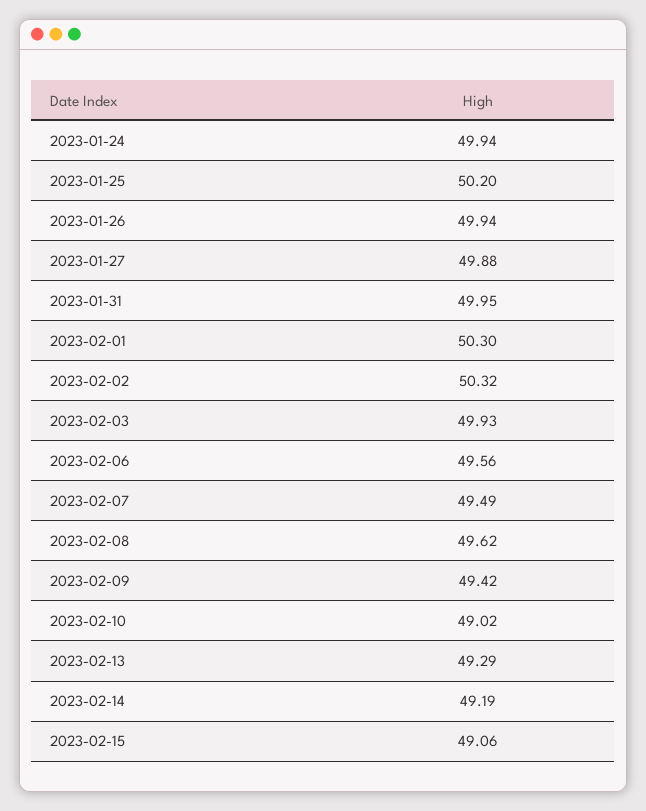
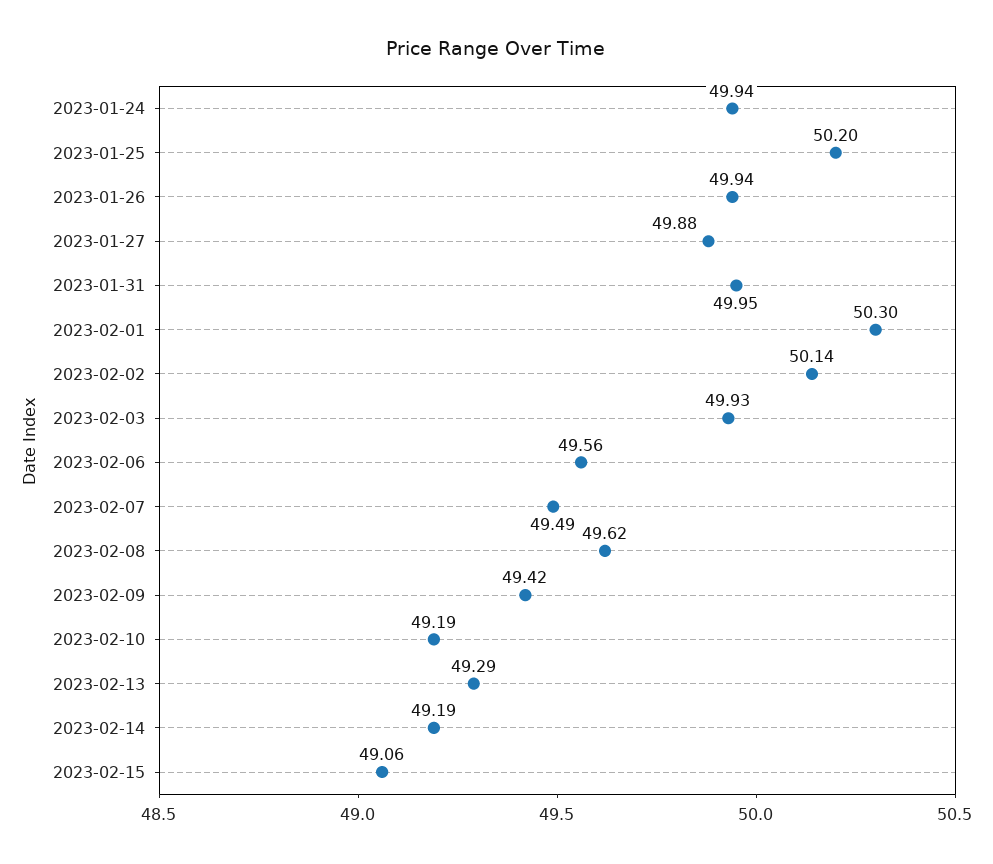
  {
    "2023-01-24": 49.94,
    "2023-01-25": 50.2,
    "2023-01-26": 49.94,
    "2023-01-27": 49.88,
    "2023-01-31": 49.95,
    "2023-02-01": 50.3,
-   "2023-02-02": 50.32,
+   "2023-02-02": 50.14,
    "2023-02-03": 49.93,
    "2023-02-06": 49.56,
    "2023-02-07": 49.49,
    "2023-02-08": 49.62,
    "2023-02-09": 49.42,
-   "2023-02-10": 49.02,
+   "2023-02-10": 49.19,
    "2023-02-13": 49.29,
    "2023-02-14": 49.19,
    "2023-02-15": 49.06
  }

